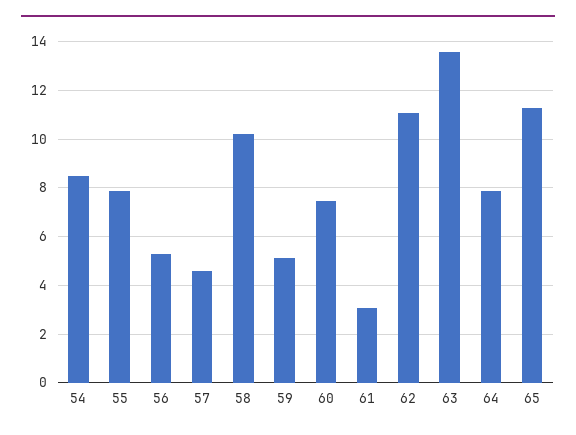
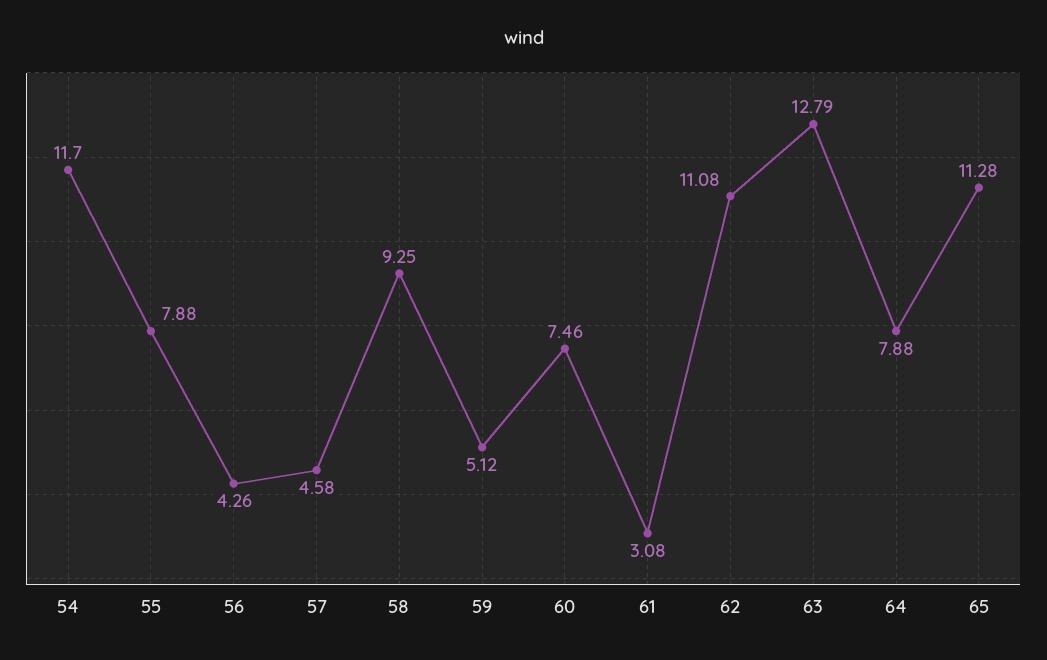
  {
-   "54": 8.5,
+   "54": 11.7,
    "55": 7.88,
-   "56": 5.25,
+   "56": 4.26,
    "57": 4.58,
-   "58": 10.25,
+   "58": 9.25,
    "59": 5.12,
    "60": 7.46,
    "61": 3.08,
    "62": 11.08,
-   "63": 13.5,
+   "63": 12.79,
    "64": 7.88,
    "65": 11.28
  }

